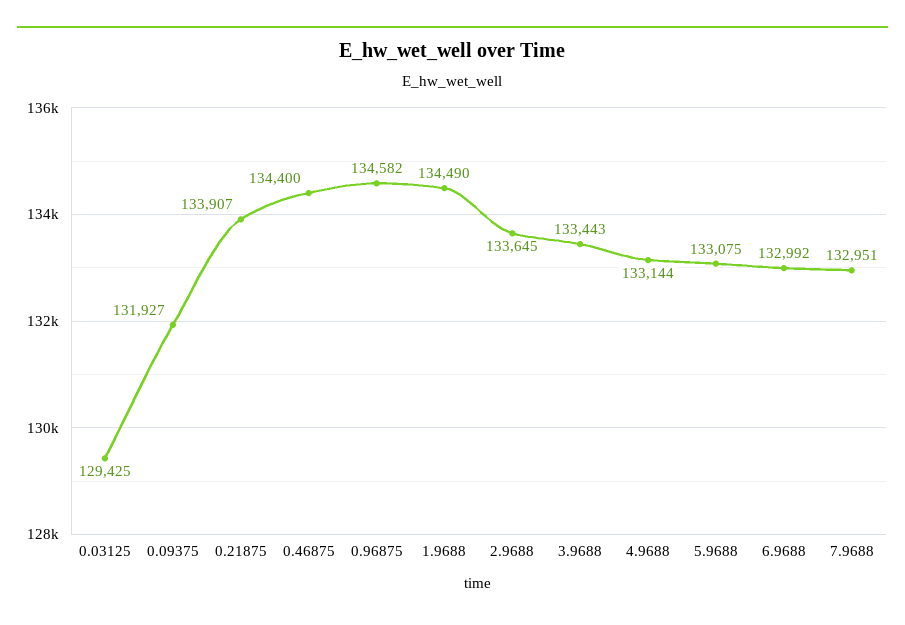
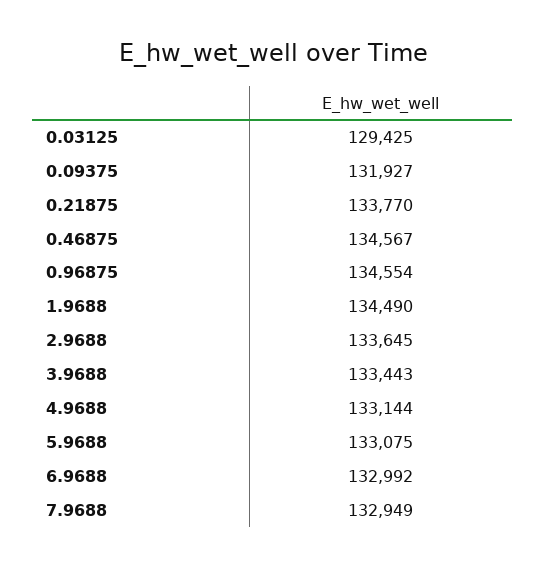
  {
    "0.03125": 129425,
    "0.09375": 131927,
-   "0.21875": 133907,
+   "0.21875": 133770,
-   "0.46875": 134400,
+   "0.46875": 134567,
-   "0.96875": 134582,
+   "0.96875": 134554,
    "1.9688": 134490,
    "2.9688": 133645,
    "3.9688": 133443,
    "4.9688": 133144,
    "5.9688": 133075,
    "6.9688": 132992,
-   "7.9688": 132951
+   "7.9688": 132949
  }

